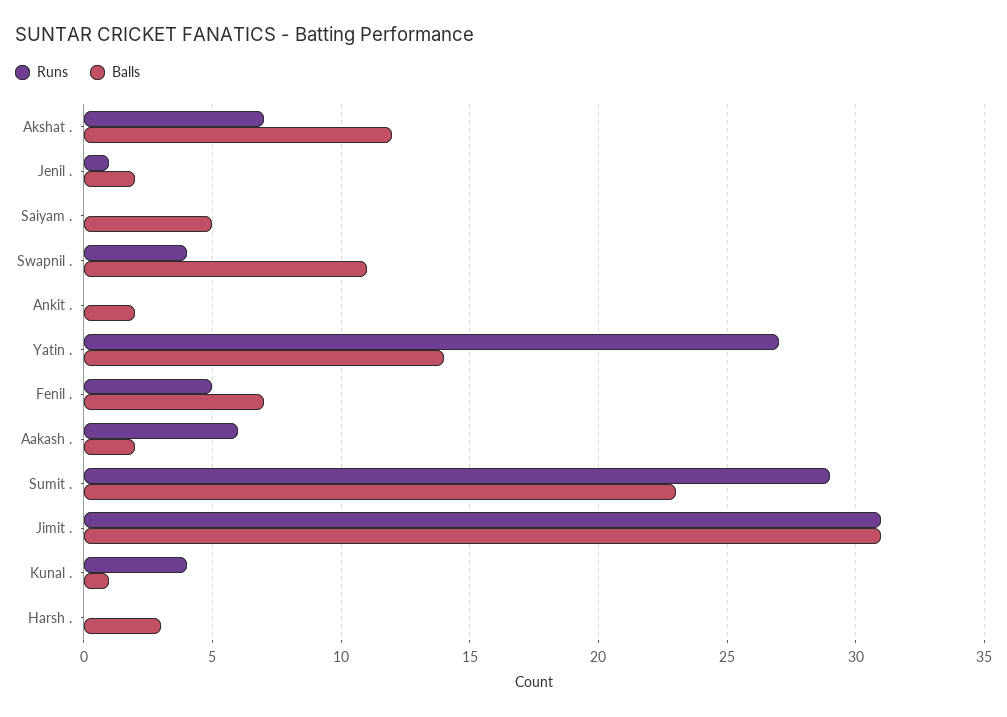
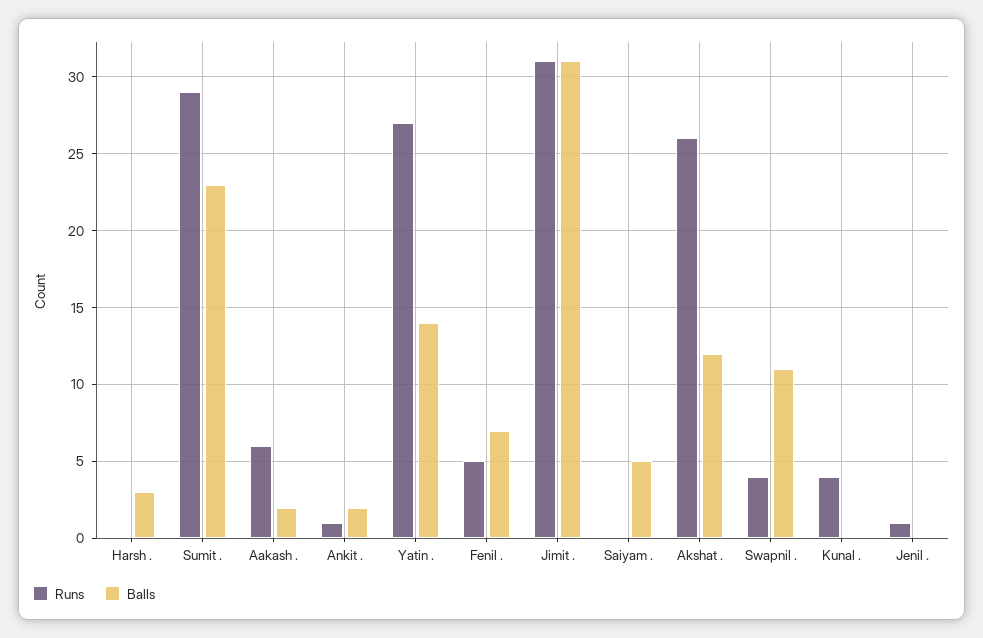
  {
    "Runs": {
-     "Akshat .": 7,
+     "Akshat .": 26,
      "Jenil .": 1,
      "Saiyam .": 0,
      "Swapnil .": 4,
-     "Ankit .": 0,
+     "Ankit .": 1,
      "Yatin .": 27,
      "Fenil .": 5,
      "Aakash .": 6,
      "Sumit .": 29,
      "Jimit .": 31,
      "Kunal .": 4,
      "Harsh .": 0
    },
    "Balls": {
      "Akshat .": 12,
-     "Jenil .": 2,
+     "Jenil .": 0,
      "Saiyam .": 5,
      "Swapnil .": 11,
      "Ankit .": 2,
      "Yatin .": 14,
      "Fenil .": 7,
      "Aakash .": 2,
      "Sumit .": 23,
      "Jimit .": 31,
-     "Kunal .": 1,
+     "Kunal .": 0,
      "Harsh .": 3
    }
  }

